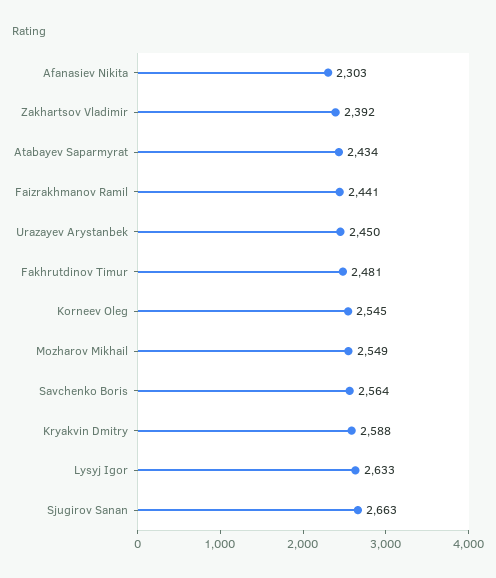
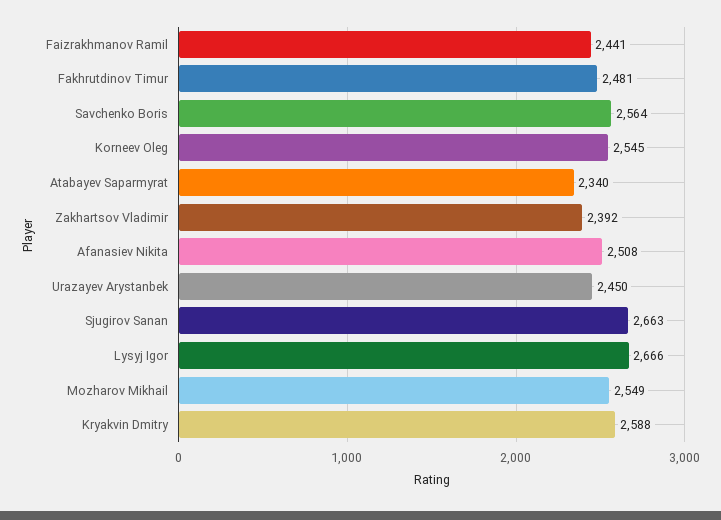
  {
-   "Afanasiev Nikita": 2303,
+   "Afanasiev Nikita": 2508,
    "Zakhartsov Vladimir": 2392,
-   "Atabayev Saparmyrat": 2434,
+   "Atabayev Saparmyrat": 2340,
    "Faizrakhmanov Ramil": 2441,
    "Urazayev Arystanbek": 2450,
    "Fakhrutdinov Timur": 2481,
    "Korneev Oleg": 2545,
    "Mozharov Mikhail": 2549,
    "Savchenko Boris": 2564,
    "Kryakvin Dmitry": 2588,
-   "Lysyj Igor": 2633,
+   "Lysyj Igor": 2666,
    "Sjugirov Sanan": 2663
  }

